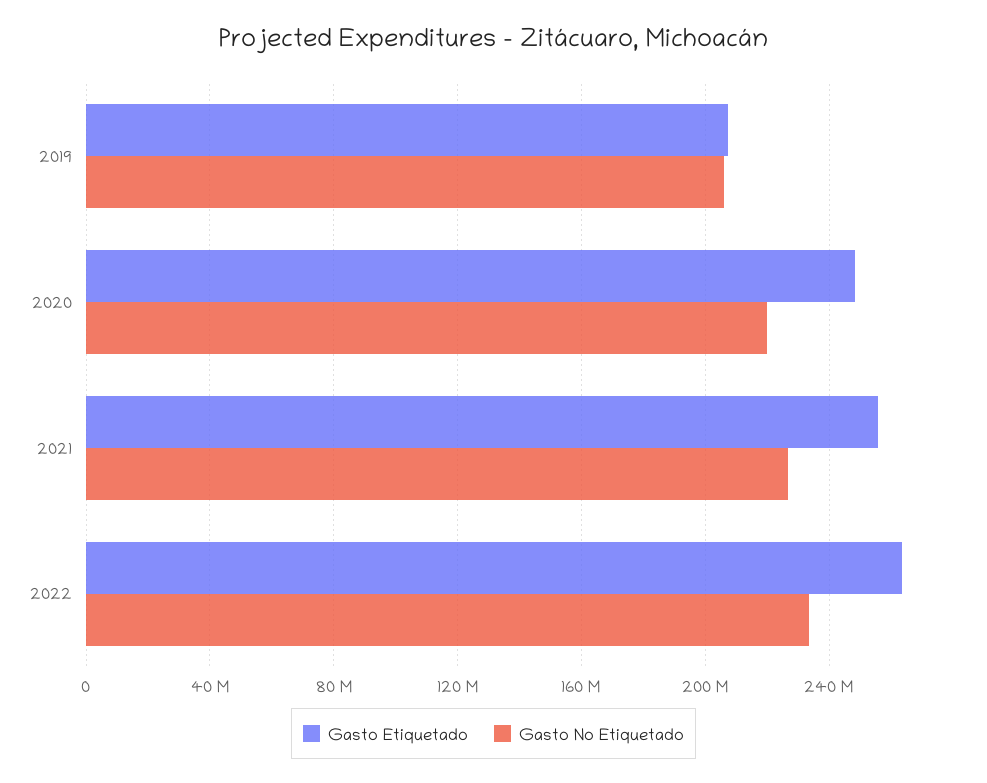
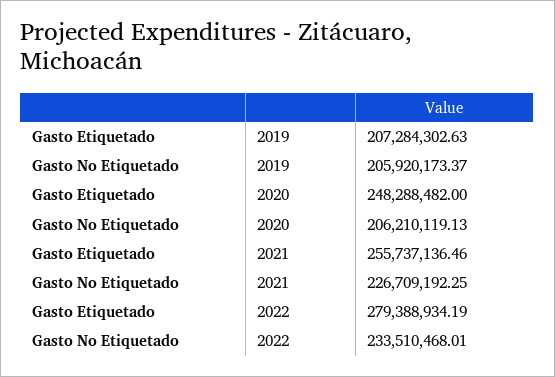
  {
    "Gasto Etiquetado": {
      "2019": 207284302.63,
      "2020": 248288482,
      "2021": 255737136.46,
-     "2022": 265000000
+     "2022": 279388934.19
    },
    "Gasto No Etiquetado": {
      "2019": 205920173.37,
-     "2020": 220000000,
+     "2020": 206210119.13,
      "2021": 226709192.25,
      "2022": 233510468.01
    }
  }

